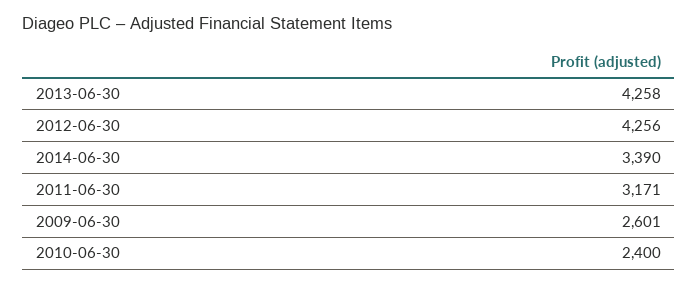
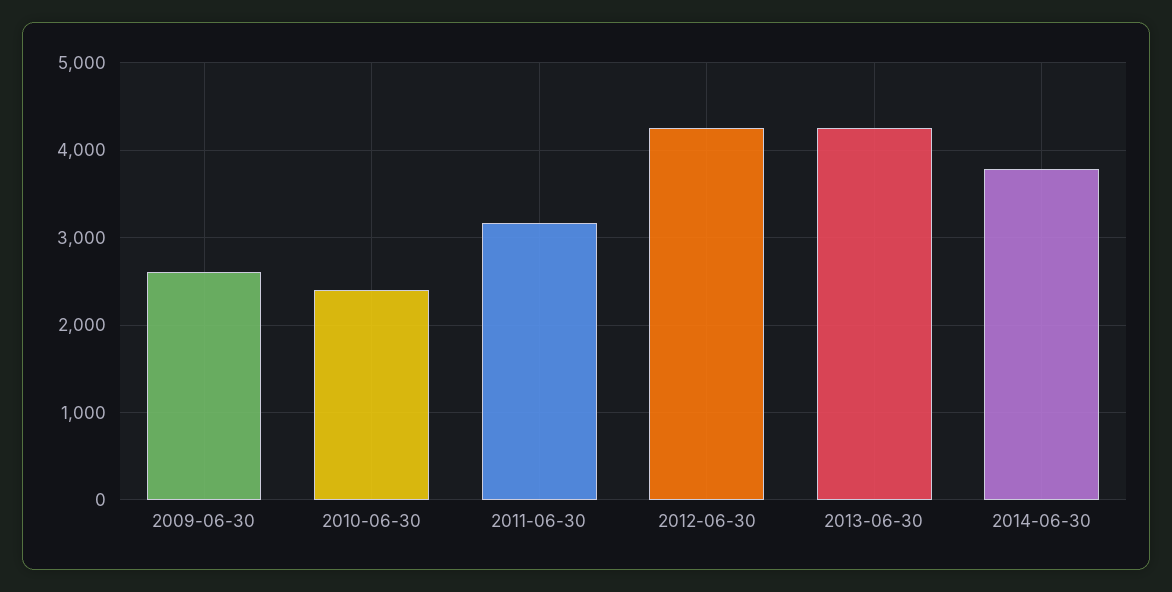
  {
    "2013-06-30": 4258,
    "2012-06-30": 4256,
-   "2014-06-30": 3390,
+   "2014-06-30": 3800,
    "2011-06-30": 3171,
    "2009-06-30": 2601,
    "2010-06-30": 2400
  }

